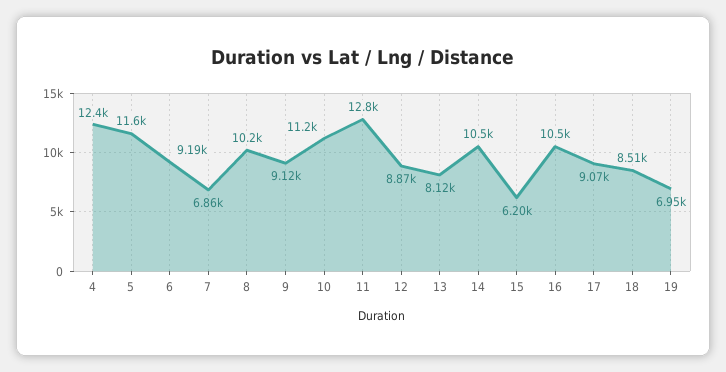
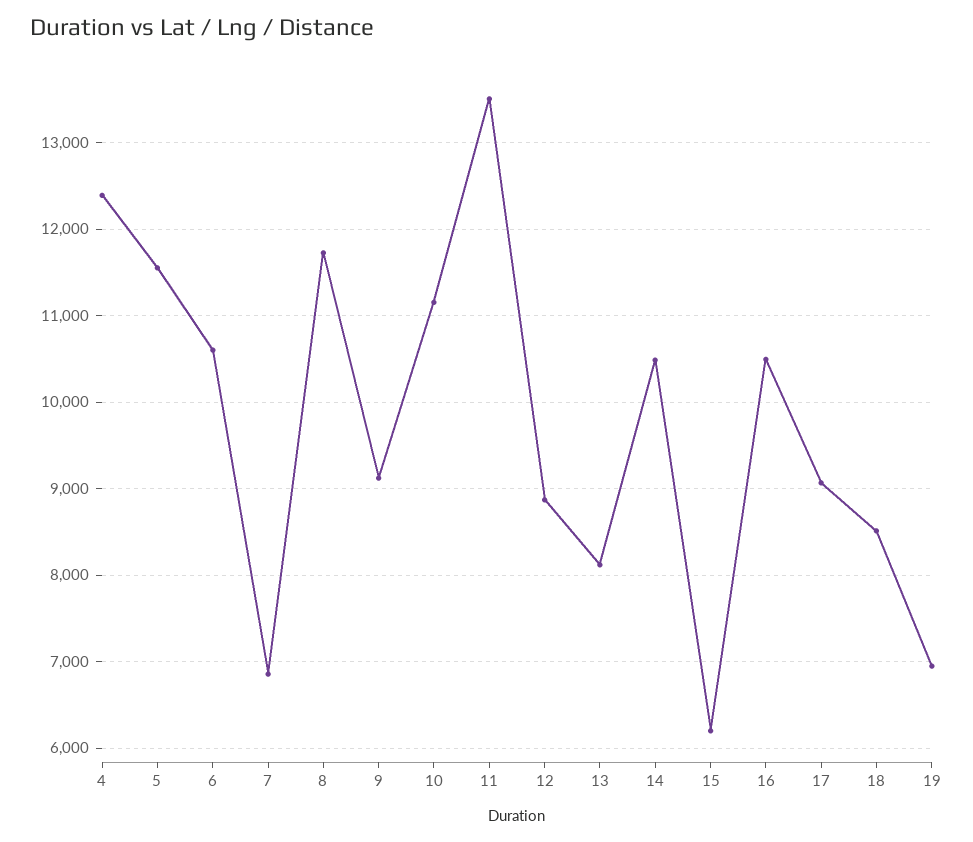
  {
    "4": 12400,
    "5": 11600,
-   "6": 9190,
+   "6": 10600,
    "7": 6860,
-   "8": 10200,
+   "8": 11700,
    "9": 9120,
    "10": 11200,
-   "11": 12800,
+   "11": 13500,
    "12": 8870,
    "13": 8120,
    "14": 10500,
    "15": 6200,
    "16": 10500,
    "17": 9070,
    "18": 8510,
    "19": 6950
  }

